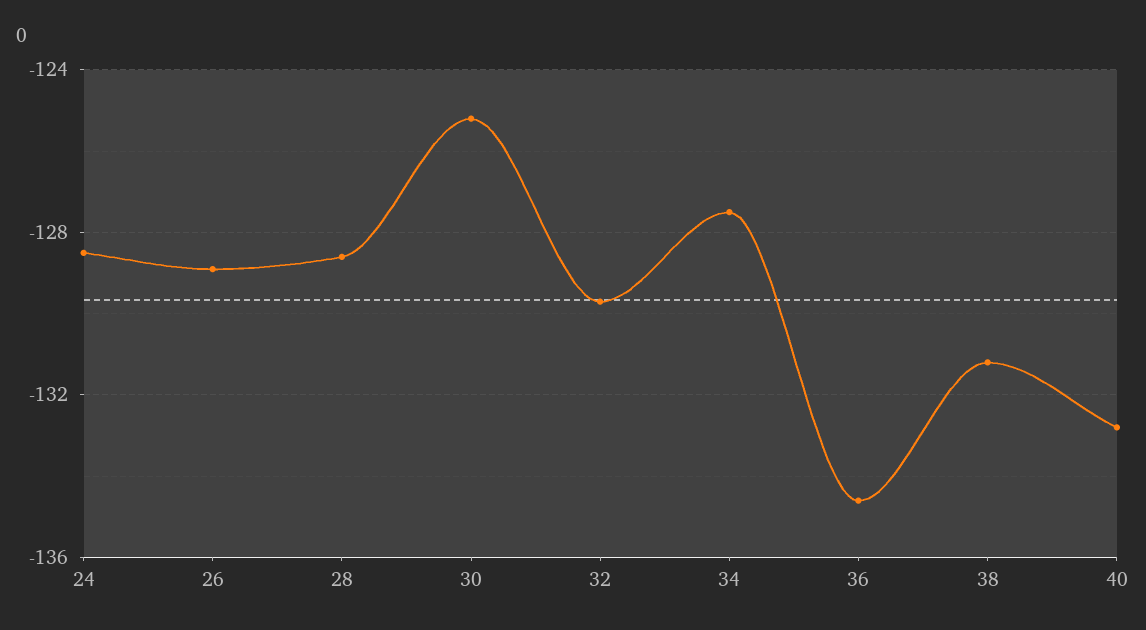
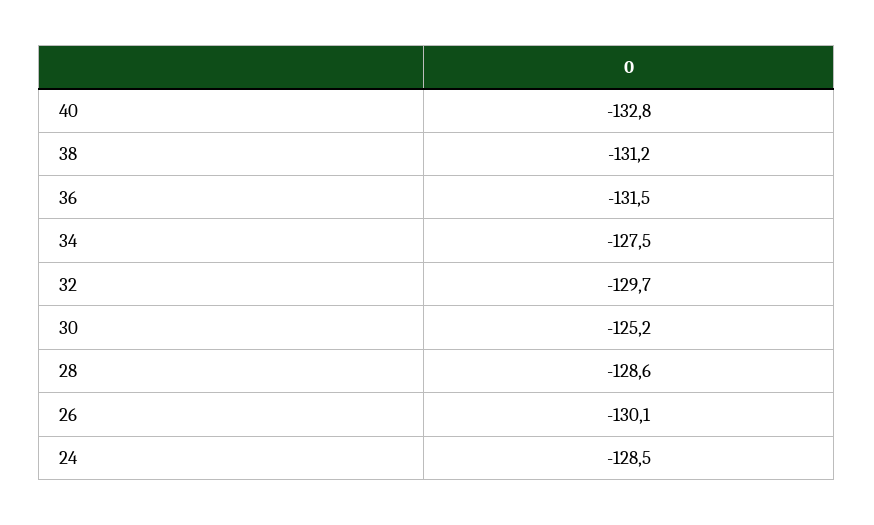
  {
    "24": -128.5,
-   "26": -129,
+   "26": -130.1,
    "28": -128.6,
    "30": -125.2,
    "32": -129.7,
    "34": -127.5,
-   "36": -134.5,
+   "36": -131.5,
    "38": -131.2,
    "40": -132.8
  }

